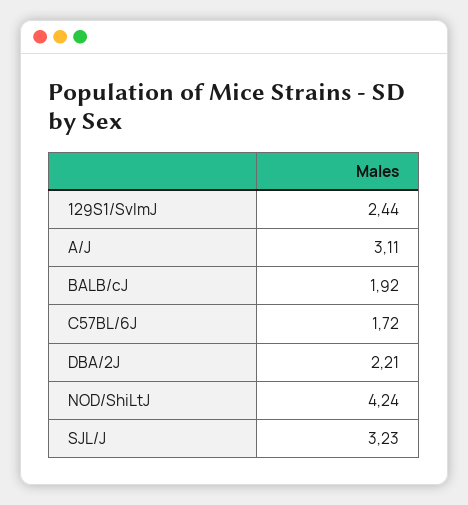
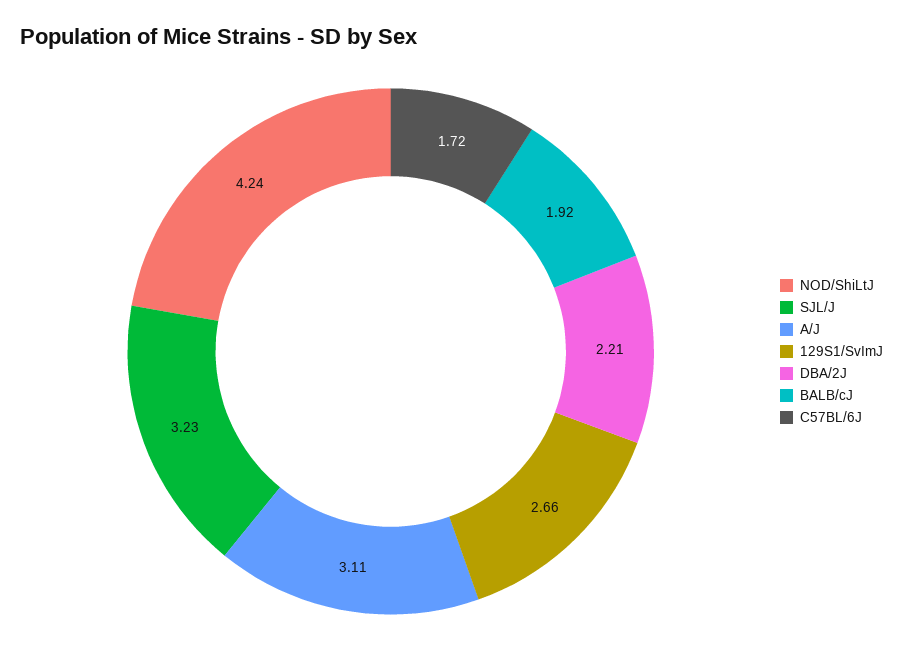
  {
-   "129S1/SvImJ": 2.44,
+   "129S1/SvImJ": 2.66,
    "A/J": 3.11,
    "BALB/cJ": 1.92,
    "C57BL/6J": 1.72,
    "DBA/2J": 2.21,
    "NOD/ShiLtJ": 4.24,
    "SJL/J": 3.23
  }

